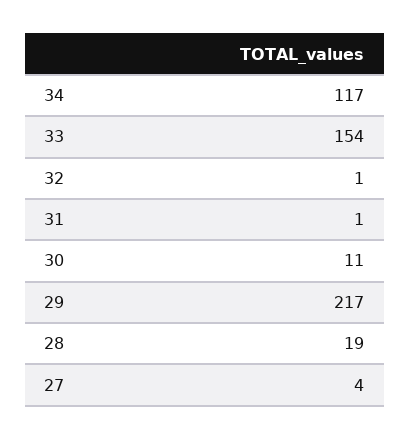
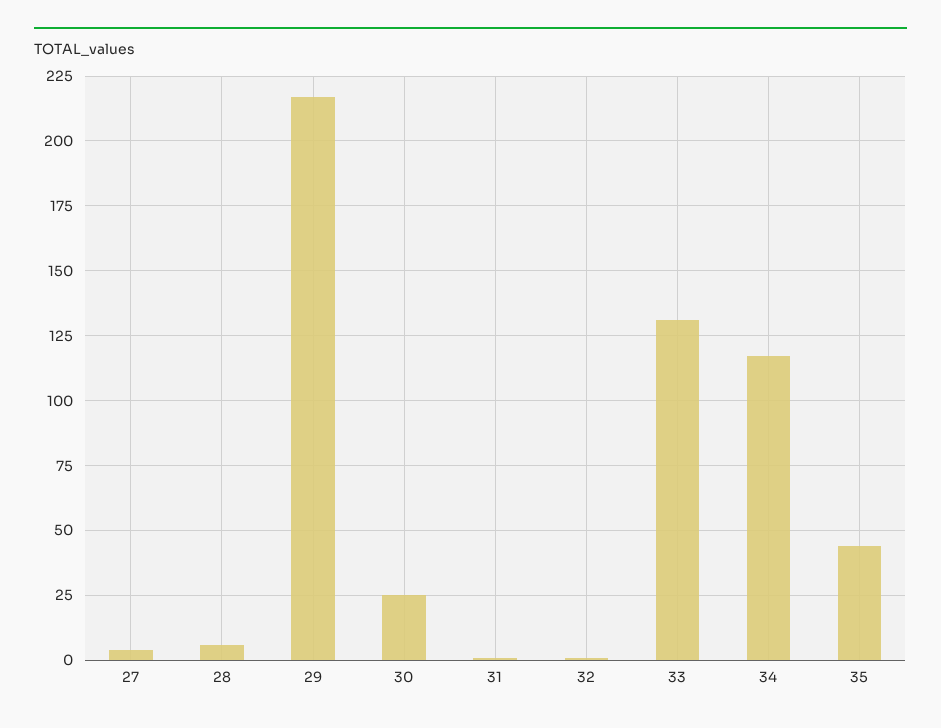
  {
    "34": 117,
-   "33": 154,
+   "33": 130,
    "32": 1,
    "31": 1,
-   "30": 11,
+   "30": 25,
    "29": 217,
-   "28": 19,
+   "28": 5,
-   "27": 4
+   "27": 4,
+   "35": 45
  }

